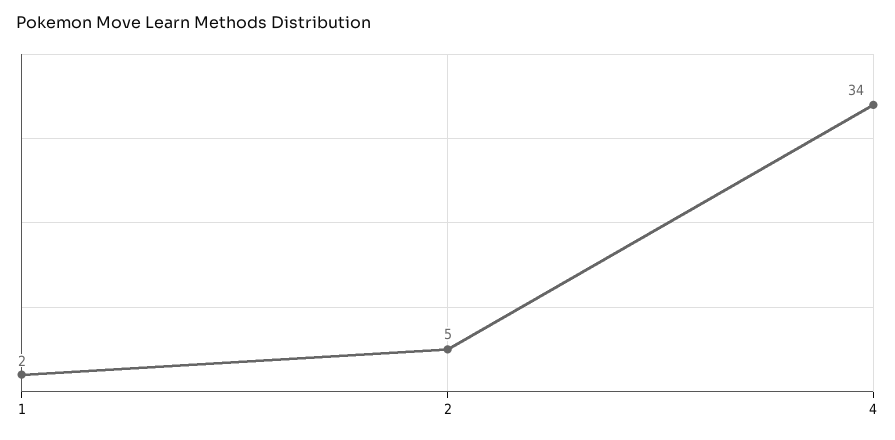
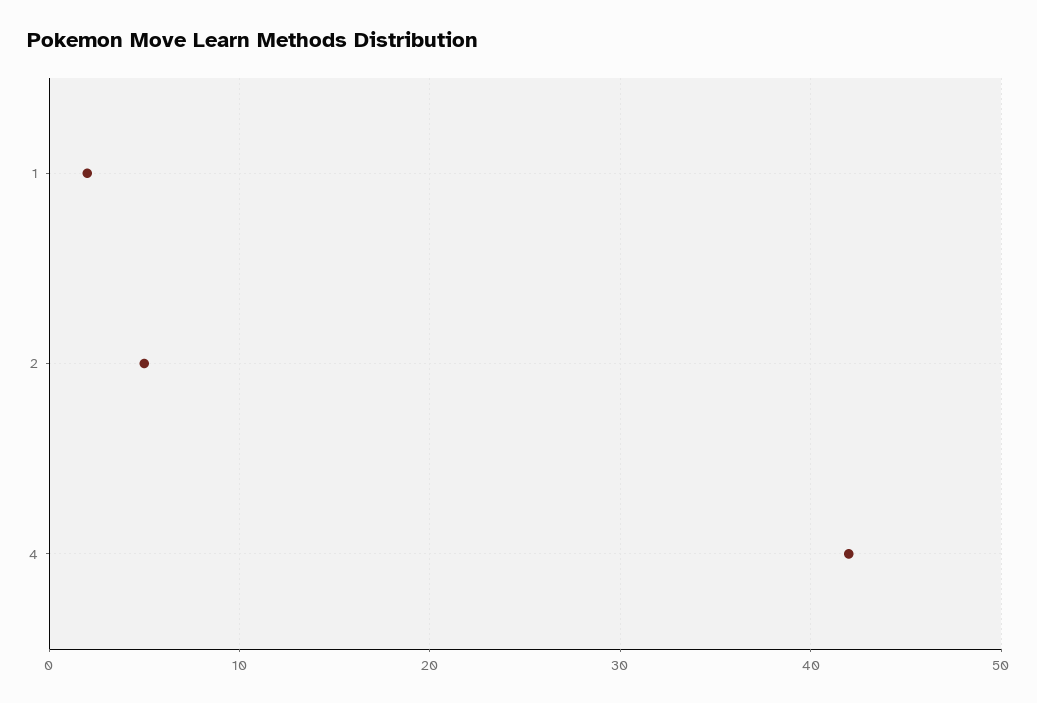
  {
    "1": 2,
    "2": 5,
-   "4": 34
+   "4": 42
  }

